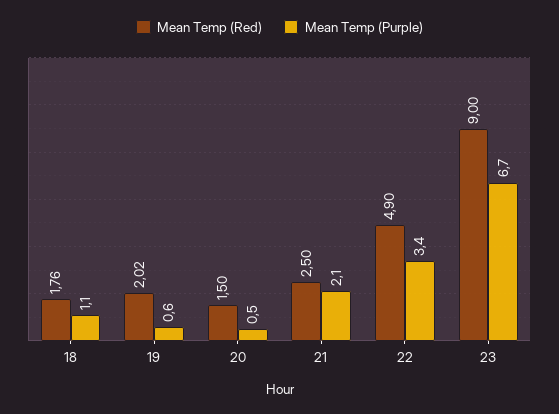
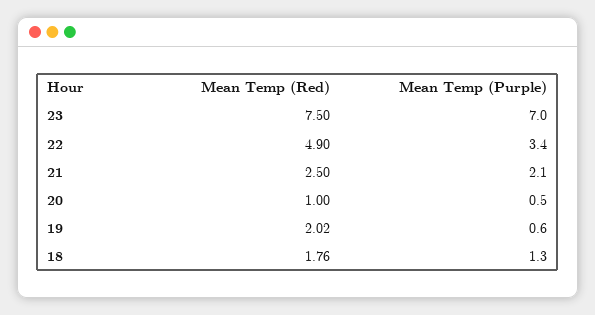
  {
    "Mean Temp (Red)": {
      "18": 1.76,
      "19": 2.02,
-     "20": 1.5,
+     "20": 1,
      "21": 2.5,
      "22": 4.9,
-     "23": 9
+     "23": 7.5
    },
    "Mean Temp (Purple)": {
-     "18": 1.1,
+     "18": 1.3,
      "19": 0.6,
      "20": 0.5,
      "21": 2.1,
      "22": 3.4,
-     "23": 6.7
+     "23": 7
    }
  }

